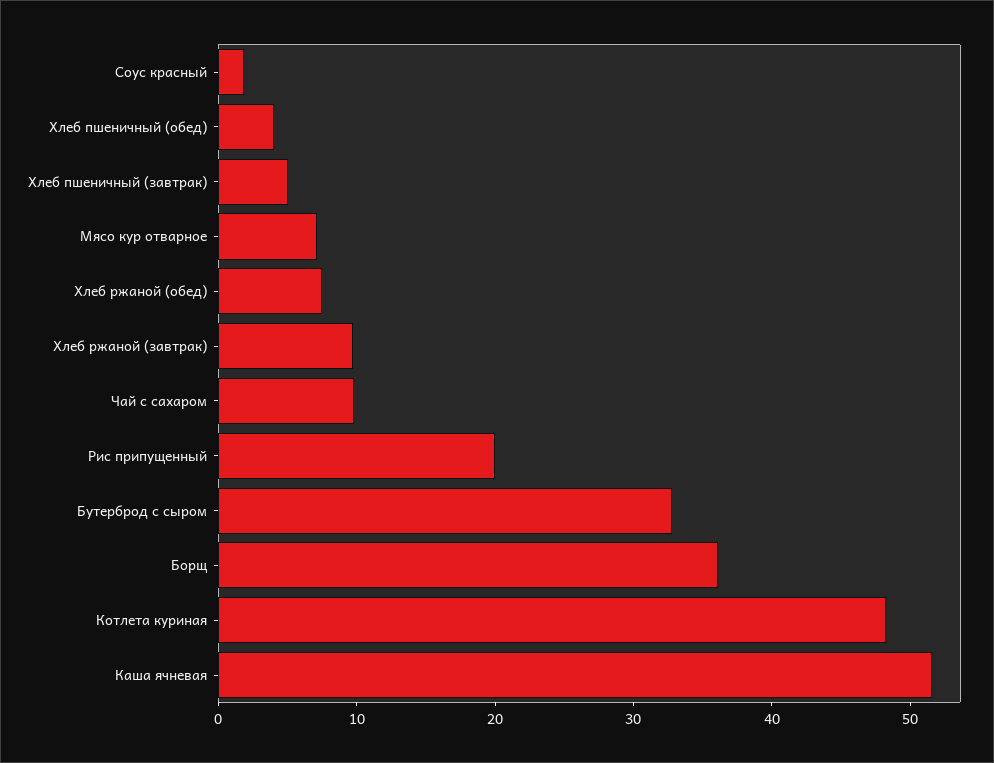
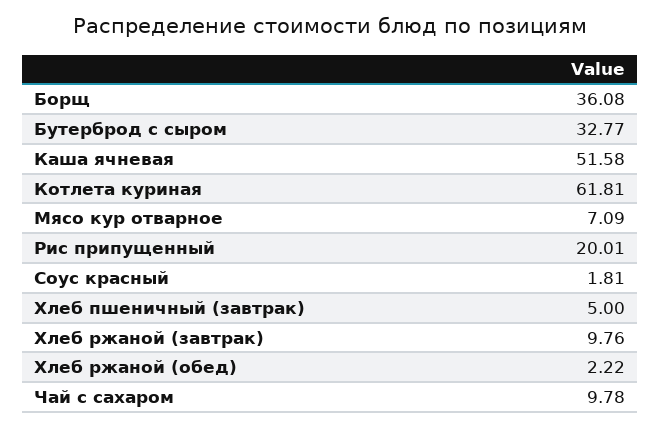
  {
    "Соус красный": 1.81,
-   "Хлеб пшеничный (обед)": 4,
    "Хлеб пшеничный (завтрак)": 5,
    "Мясо кур отварное": 7.09,
-   "Хлеб ржаной (обед)": 8,
+   "Хлеб ржаной (обед)": 2.22,
    "Хлеб ржаной (завтрак)": 9.76,
    "Чай с сахаром": 9.78,
    "Рис припущенный": 20.01,
    "Бутерброд с сыром": 32.77,
    "Борщ": 36.08,
-   "Котлета куриная": 48,
+   "Котлета куриная": 61.81,
    "Каша ячневая": 51.58
  }

